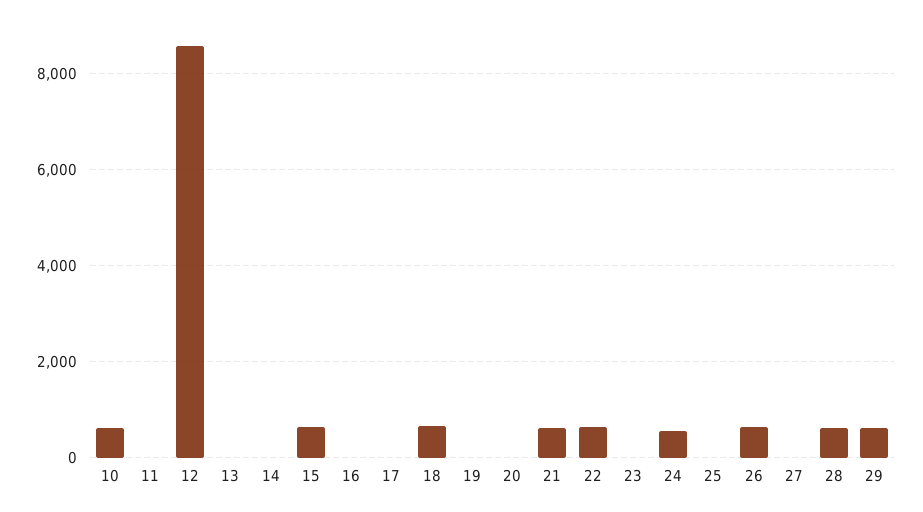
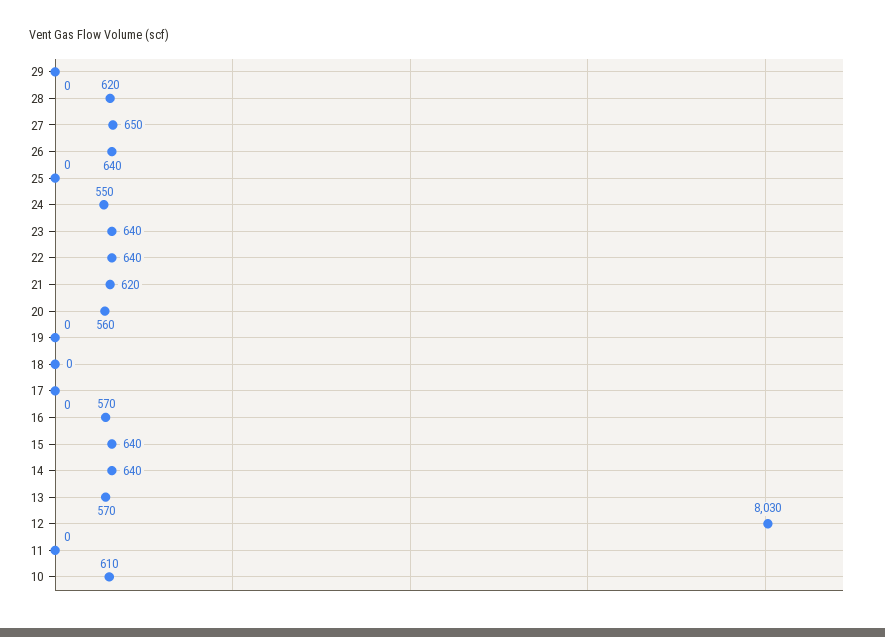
  {
    "10": 610,
    "11": 0,
-   "12": 8600,
+   "12": 8030,
-   "13": 0,
+   "13": 570,
-   "14": 0,
+   "14": 640,
    "15": 640,
-   "16": 0,
+   "16": 570,
    "17": 0,
-   "18": 600,
+   "18": 0,
    "19": 0,
-   "20": 0,
+   "20": 560,
    "21": 620,
    "22": 640,
-   "23": 0,
+   "23": 640,
    "24": 550,
    "25": 0,
    "26": 640,
-   "27": 0,
+   "27": 650,
    "28": 620,
-   "29": 600
+   "29": 0
  }

